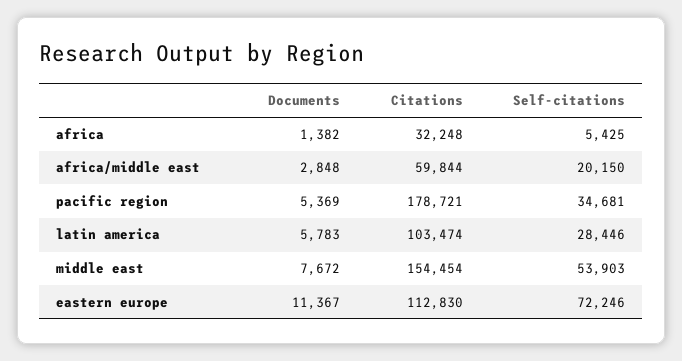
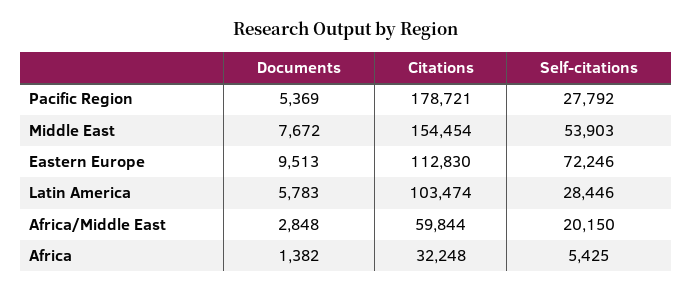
  {
    "Documents": {
      "africa": 1382,
      "africa/middle east": 2848,
      "pacific region": 5369,
      "latin america": 5783,
      "middle east": 7672,
-     "eastern europe": 11367
+     "eastern europe": 9513
    },
    "Citations": {
      "africa": 32248,
      "africa/middle east": 59844,
      "pacific region": 178721,
      "latin america": 103474,
      "middle east": 154454,
      "eastern europe": 112830
    },
    "Self-citations": {
      "africa": 5425,
      "africa/middle east": 20150,
-     "pacific region": 34681,
+     "pacific region": 27792,
      "latin america": 28446,
      "middle east": 53903,
      "eastern europe": 72246
    }
  }

